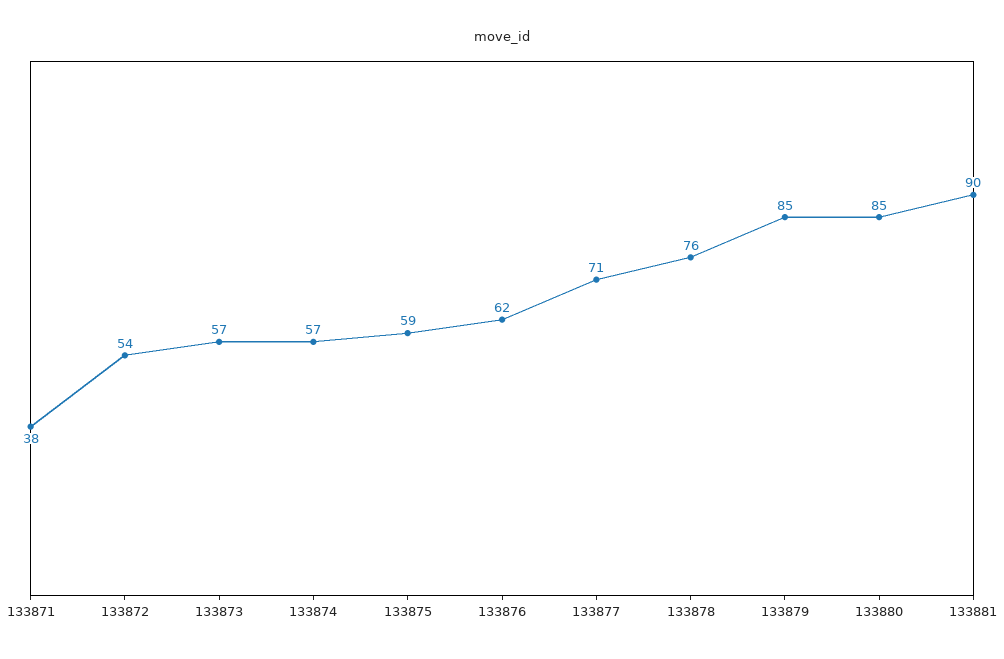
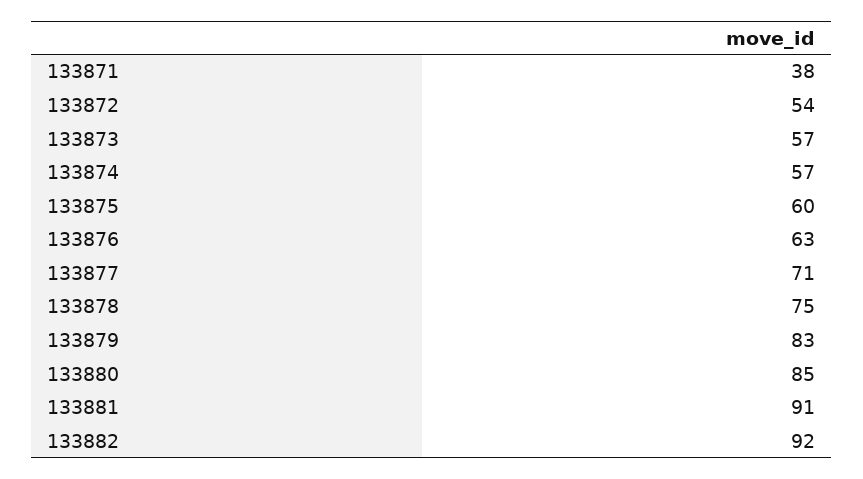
  {
    "133871": 38,
    "133872": 54,
    "133873": 57,
    "133874": 57,
-   "133875": 59,
+   "133875": 60,
-   "133876": 62,
+   "133876": 63,
    "133877": 71,
-   "133878": 76,
+   "133878": 75,
-   "133879": 85,
+   "133879": 83,
    "133880": 85,
-   "133881": 90
+   "133881": 91,
+   "133882": 92
  }

